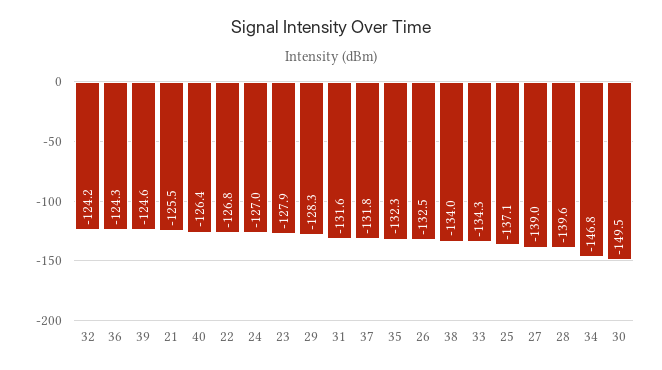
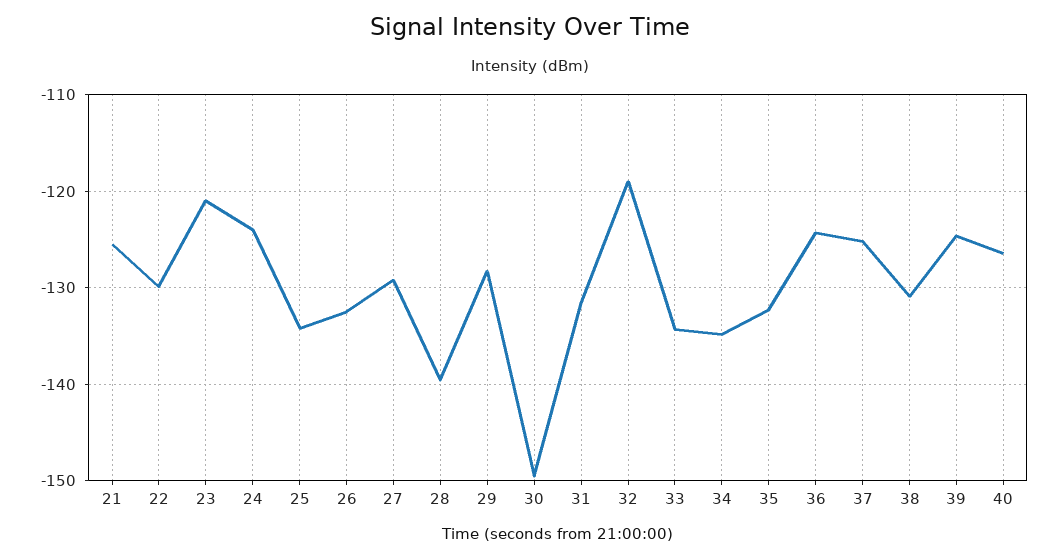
  {
-   "32": -124.2,
+   "32": -119,
    "36": -124.3,
    "39": -124.6,
    "21": -125.5,
    "40": -126.4,
-   "22": -126.8,
+   "22": -130,
-   "24": -127,
+   "24": -124,
-   "23": -127.9,
+   "23": -121,
    "29": -128.3,
    "31": -131.6,
-   "37": -131.8,
+   "37": -125,
    "35": -132.3,
    "26": -132.5,
-   "38": -134,
+   "38": -131,
    "33": -134.3,
-   "25": -137.1,
+   "25": -134,
-   "27": -139,
+   "27": -129,
    "28": -139.6,
-   "34": -146.8,
+   "34": -135,
    "30": -149.5
  }

